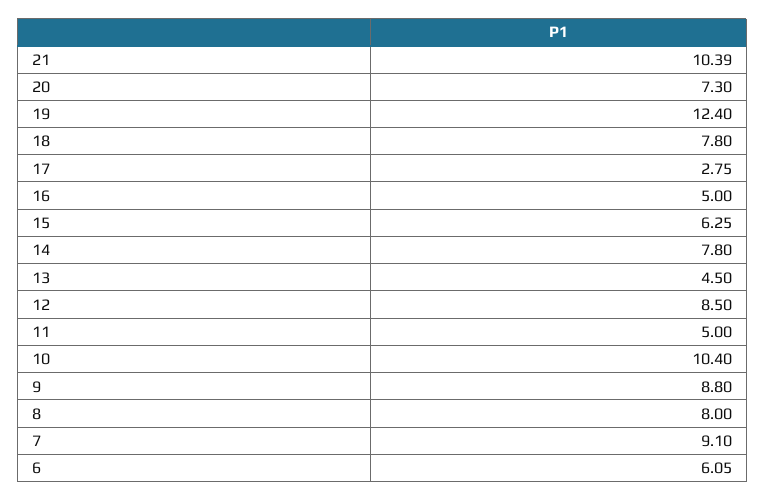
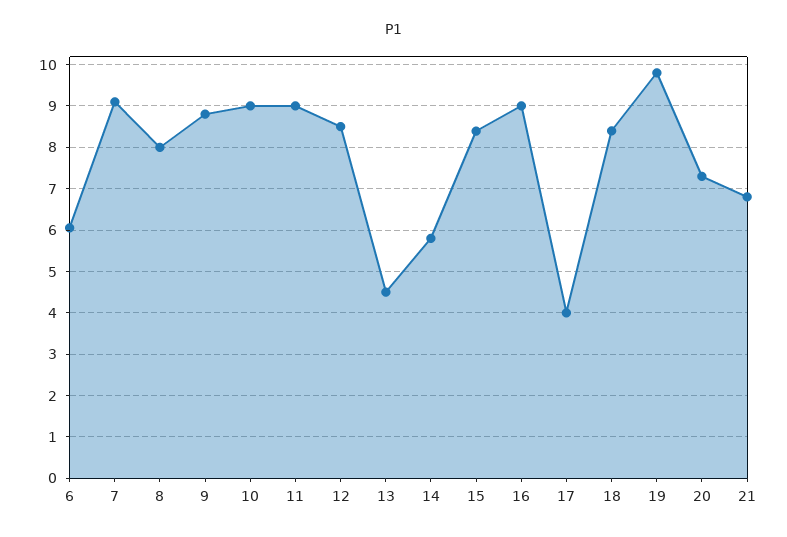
  {
-   "21": 10.39,
+   "21": 6.8,
    "20": 7.3,
-   "19": 12.4,
+   "19": 9.8,
-   "18": 7.8,
+   "18": 8.4,
-   "17": 2.75,
+   "17": 4,
-   "16": 5,
+   "16": 9,
-   "15": 6.25,
+   "15": 8.4,
-   "14": 7.8,
+   "14": 5.8,
    "13": 4.5,
    "12": 8.5,
-   "11": 5,
+   "11": 9,
-   "10": 10.4,
+   "10": 9,
    "9": 8.8,
    "8": 8,
    "7": 9.1,
    "6": 6.05
  }

